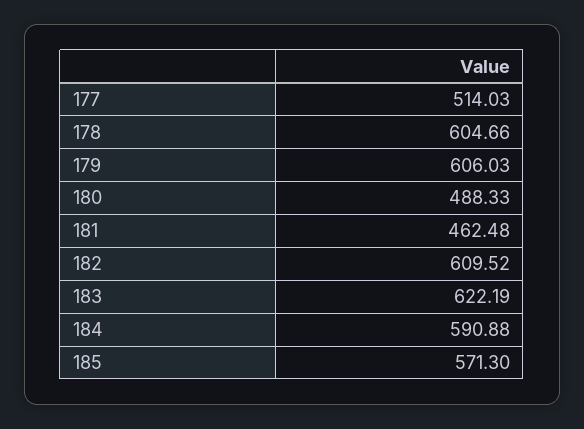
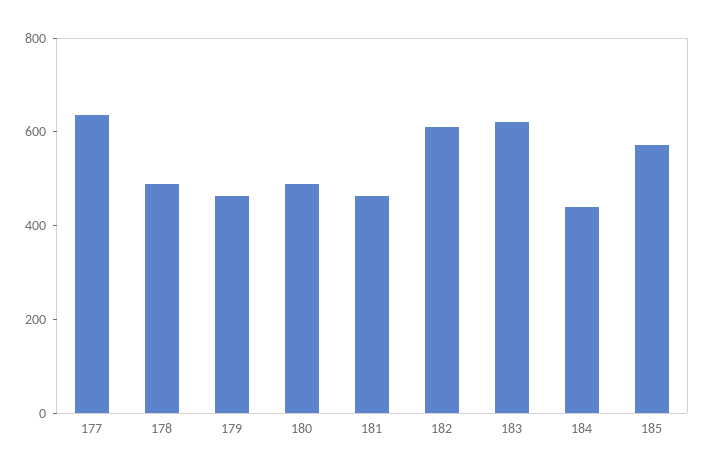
  {
-   "177": 514.03,
+   "177": 650,
-   "178": 604.66,
+   "178": 500,
-   "179": 606.03,
+   "179": 450,
    "180": 488.33,
    "181": 462.48,
    "182": 609.52,
    "183": 622.19,
-   "184": 590.88,
+   "184": 450,
    "185": 571.3
  }

